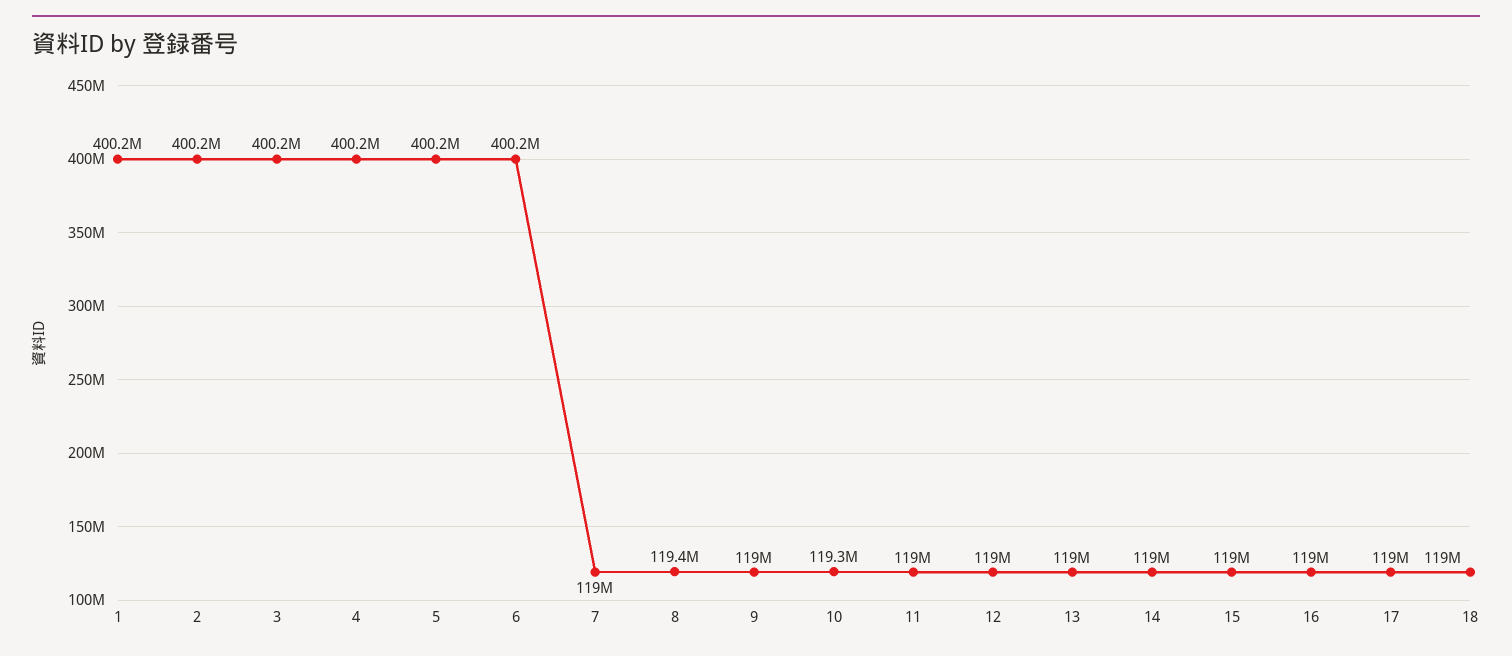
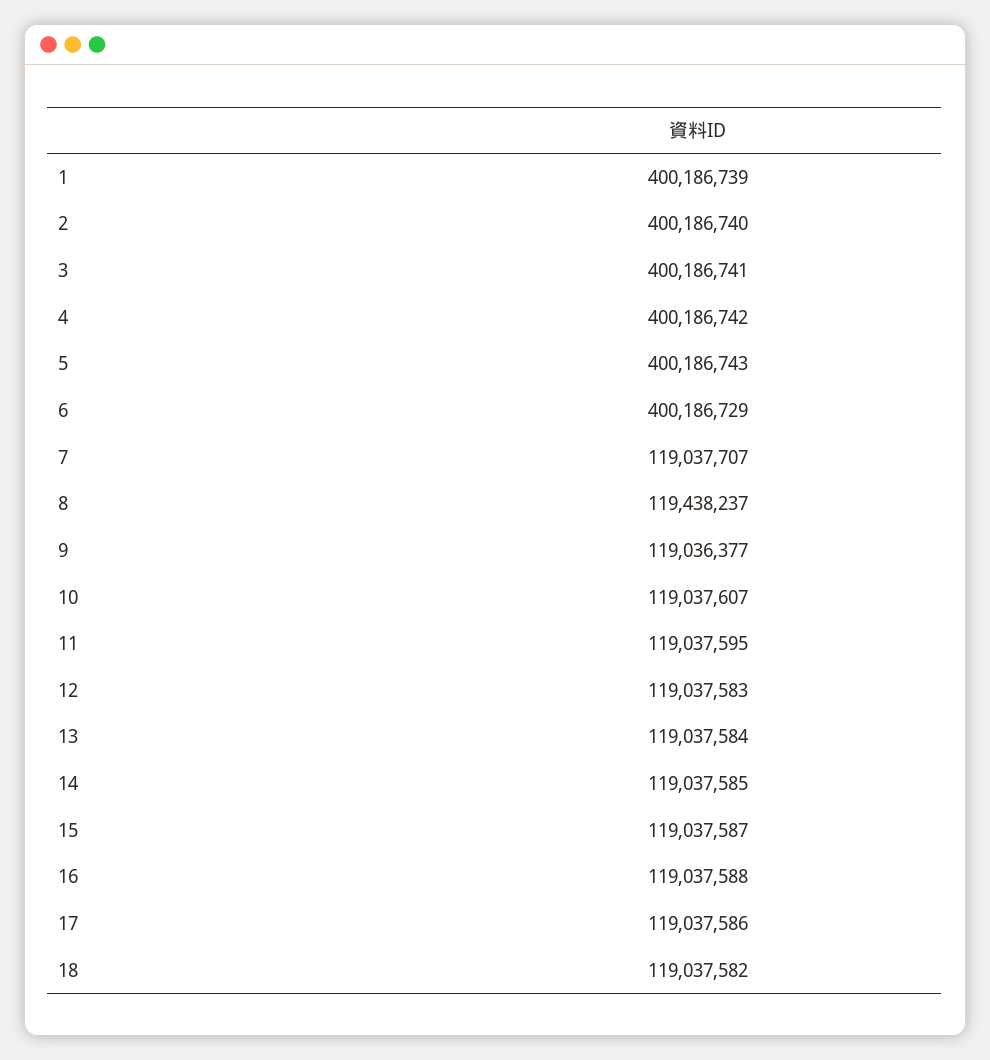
  {
    "1": 400186739,
    "2": 400186740,
    "3": 400186741,
    "4": 400186742,
    "5": 400186743,
    "6": 400186729,
    "7": 119037707,
    "8": 119438237,
    "9": 119036377,
-   "10": 119300000,
+   "10": 119037607,
    "11": 119037595,
    "12": 119037583,
    "13": 119037584,
    "14": 119037585,
    "15": 119037587,
    "16": 119037588,
    "17": 119037586,
    "18": 119037582
  }

